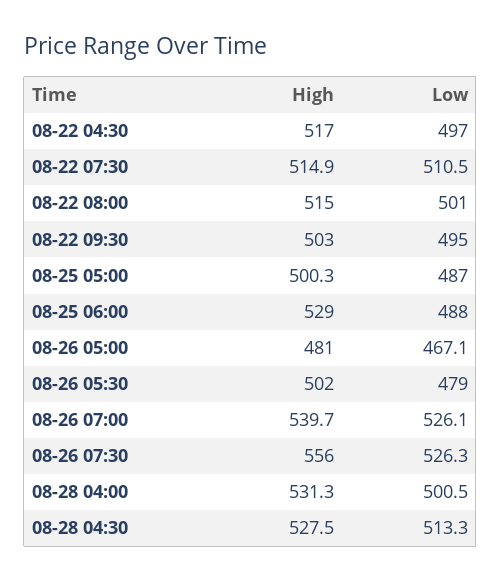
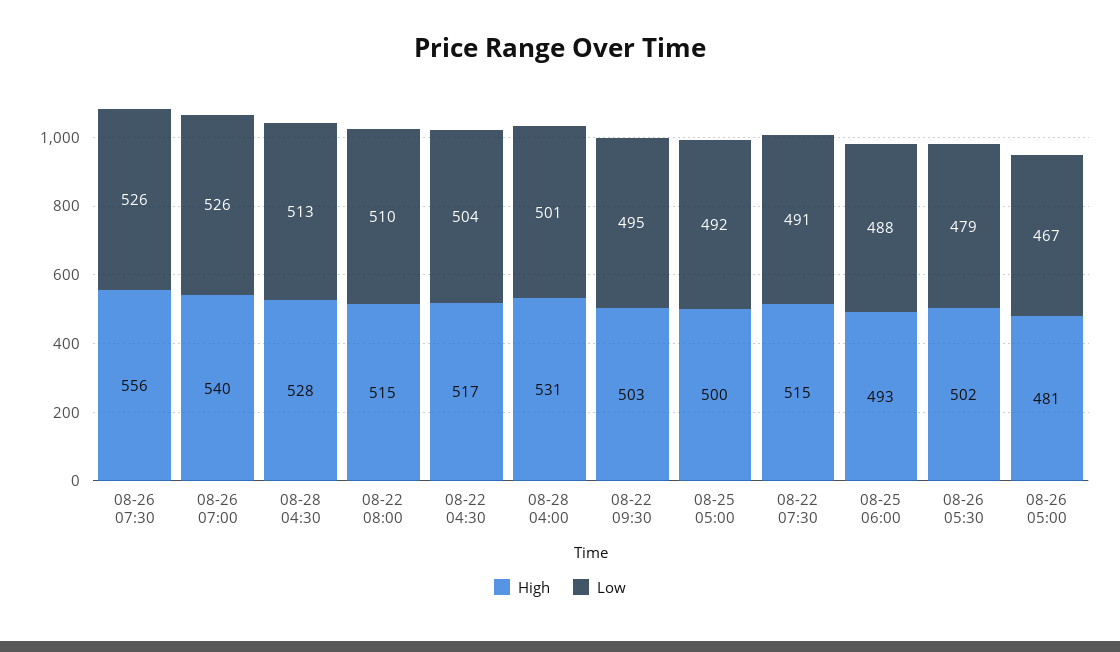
  {
    "High": {
      "08-22 04:30": 517,
      "08-22 07:30": 514.9,
      "08-22 08:00": 515,
      "08-22 09:30": 503,
      "08-25 05:00": 500.3,
-     "08-25 06:00": 529,
+     "08-25 06:00": 493,
      "08-26 05:00": 481,
      "08-26 05:30": 502,
      "08-26 07:00": 539.7,
      "08-26 07:30": 556,
      "08-28 04:00": 531.3,
      "08-28 04:30": 527.5
    },
    "Low": {
-     "08-22 04:30": 497,
+     "08-22 04:30": 504,
-     "08-22 07:30": 510.5,
+     "08-22 07:30": 491,
-     "08-22 08:00": 501,
+     "08-22 08:00": 510,
      "08-22 09:30": 495,
-     "08-25 05:00": 487,
+     "08-25 05:00": 492,
      "08-25 06:00": 488,
      "08-26 05:00": 467.1,
      "08-26 05:30": 479,
      "08-26 07:00": 526.1,
      "08-26 07:30": 526.3,
      "08-28 04:00": 500.5,
      "08-28 04:30": 513.3
    }
  }

